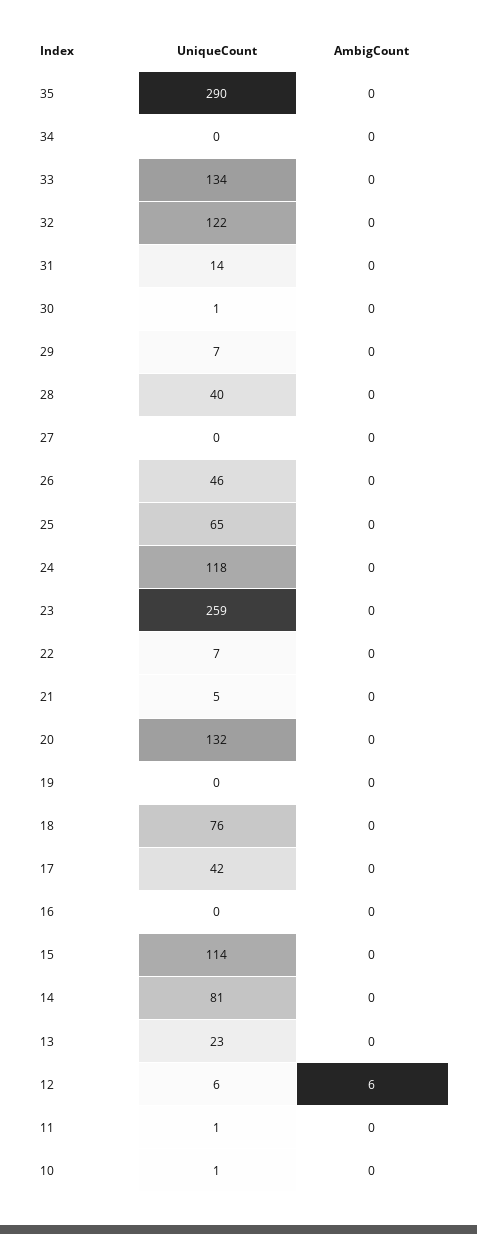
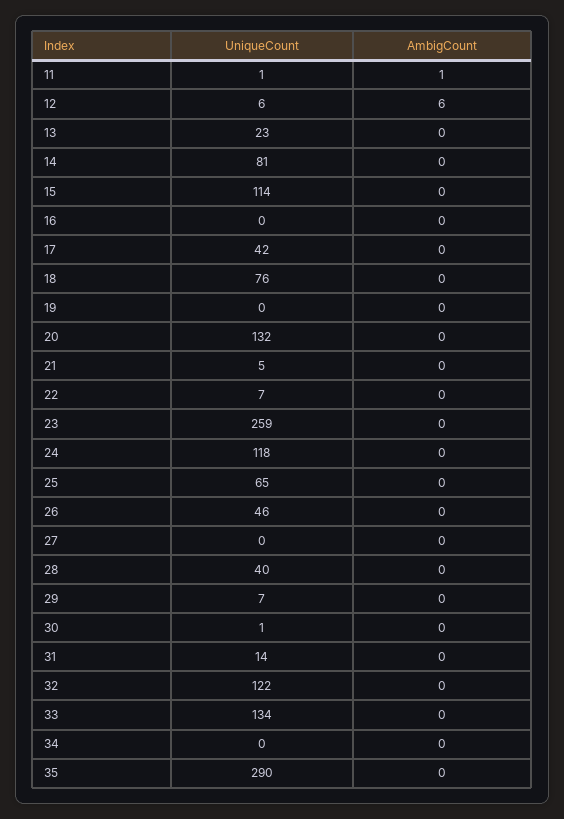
  {
    "UniqueCount": {
      "35": 290,
      "34": 0,
      "33": 134,
      "32": 122,
      "31": 14,
      "30": 1,
      "29": 7,
      "28": 40,
      "27": 0,
      "26": 46,
      "25": 65,
      "24": 118,
      "23": 259,
      "22": 7,
      "21": 5,
      "20": 132,
      "19": 0,
      "18": 76,
      "17": 42,
      "16": 0,
      "15": 114,
      "14": 81,
      "13": 23,
      "12": 6,
-     "11": 1,
+     "11": 1
-     "10": 1
    },
    "AmbigCount": {
      "35": 0,
      "34": 0,
      "33": 0,
      "32": 0,
      "31": 0,
      "30": 0,
      "29": 0,
      "28": 0,
      "27": 0,
      "26": 0,
      "25": 0,
      "24": 0,
      "23": 0,
      "22": 0,
      "21": 0,
      "20": 0,
      "19": 0,
      "18": 0,
      "17": 0,
      "16": 0,
      "15": 0,
      "14": 0,
      "13": 0,
      "12": 6,
-     "11": 0,
+     "11": 1
-     "10": 0
    }
  }

